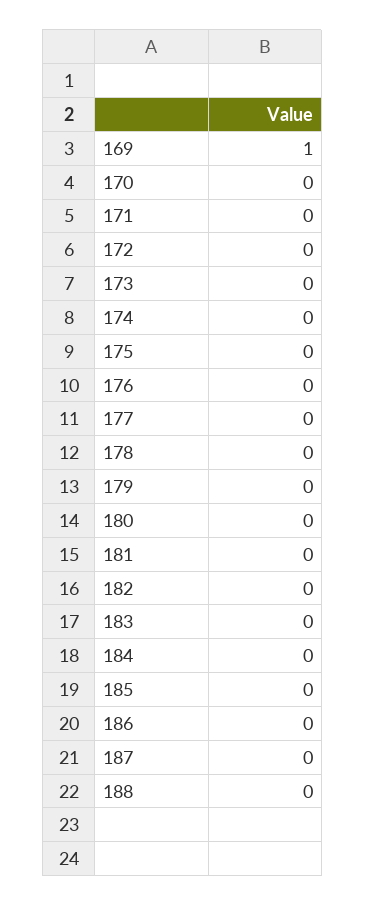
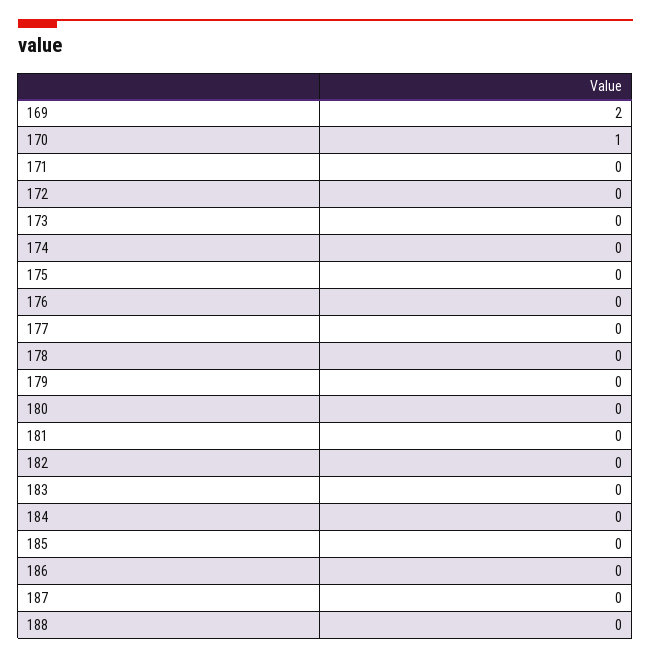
  {
-   "169": 1,
+   "169": 2,
-   "170": 0,
+   "170": 1,
    "171": 0,
    "172": 0,
    "173": 0,
    "174": 0,
    "175": 0,
    "176": 0,
    "177": 0,
    "178": 0,
    "179": 0,
    "180": 0,
    "181": 0,
    "182": 0,
    "183": 0,
    "184": 0,
    "185": 0,
    "186": 0,
    "187": 0,
    "188": 0
  }

